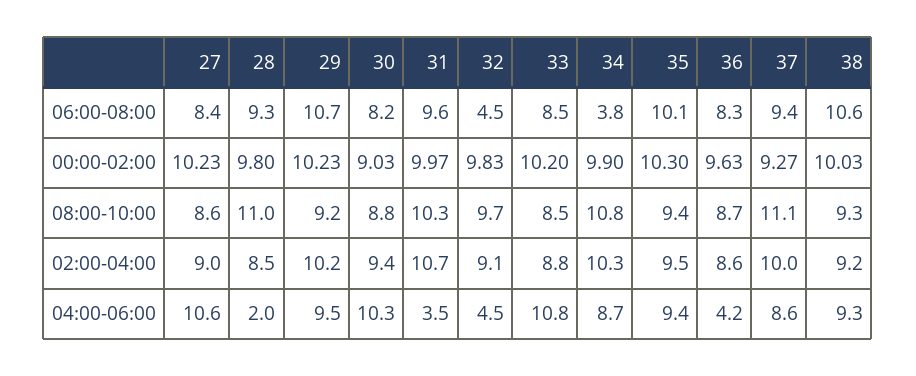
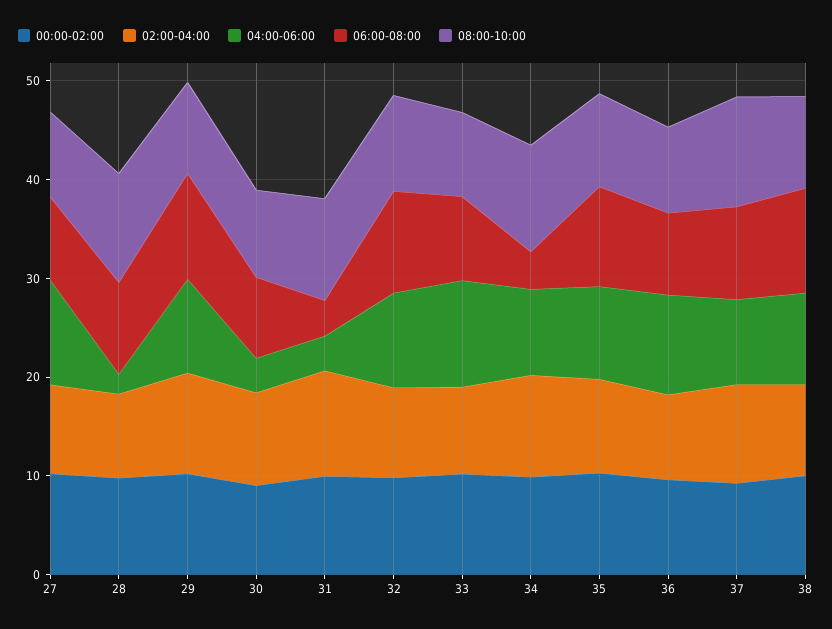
  {
    "06:00-08:00": {
      "27": 8.4,
      "28": 9.3,
      "29": 10.7,
      "30": 8.2,
-     "31": 9.6,
+     "31": 4,
-     "32": 4.5,
+     "32": 10,
      "33": 8.5,
      "34": 3.8,
      "35": 10.1,
      "36": 8.3,
      "37": 9.4,
      "38": 10.6
    },
    "00:00-02:00": {
      "27": 10.23,
      "28": 9.8,
      "29": 10.23,
      "30": 9.03,
      "31": 9.97,
      "32": 9.83,
      "33": 10.2,
      "34": 9.9,
      "35": 10.3,
      "36": 9.63,
      "37": 9.27,
      "38": 10.03
    },
    "08:00-10:00": {
      "27": 8.6,
      "28": 11,
      "29": 9.2,
      "30": 8.8,
      "31": 10.3,
      "32": 9.7,
      "33": 8.5,
      "34": 10.8,
      "35": 9.4,
      "36": 8.7,
      "37": 11.1,
      "38": 9.3
    },
    "02:00-04:00": {
      "27": 9,
      "28": 8.5,
      "29": 10.2,
      "30": 9.4,
      "31": 10.7,
      "32": 9.1,
      "33": 8.8,
      "34": 10.3,
      "35": 9.5,
      "36": 8.6,
      "37": 10,
      "38": 9.2
    },
    "04:00-06:00": {
      "27": 10.6,
      "28": 2,
      "29": 9.5,
-     "30": 10.3,
+     "30": 4,
      "31": 3.5,
-     "32": 4.5,
+     "32": 10,
      "33": 10.8,
      "34": 8.7,
      "35": 9.4,
-     "36": 4.2,
+     "36": 10,
      "37": 8.6,
      "38": 9.3
    }
  }

